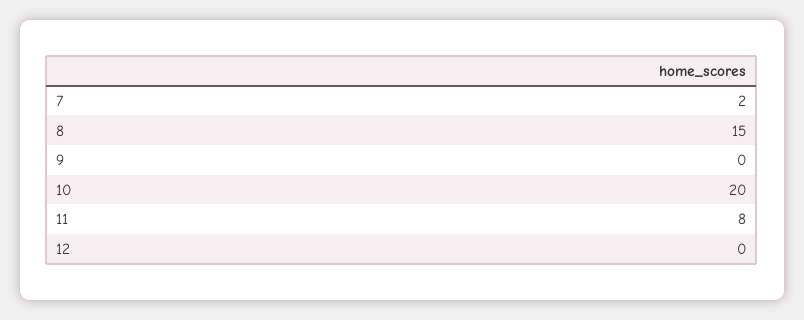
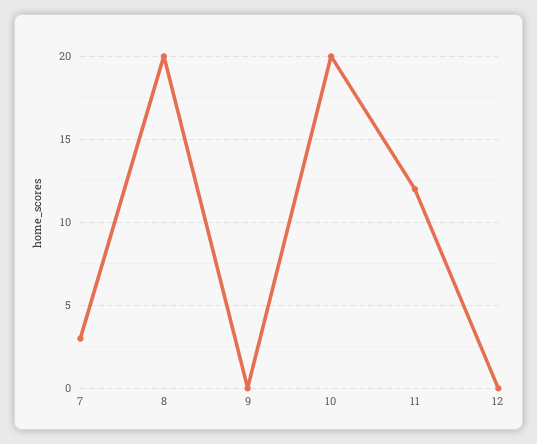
  {
-   "7": 2,
+   "7": 3,
-   "8": 15,
+   "8": 20,
    "9": 0,
    "10": 20,
-   "11": 8,
+   "11": 12,
    "12": 0
  }

